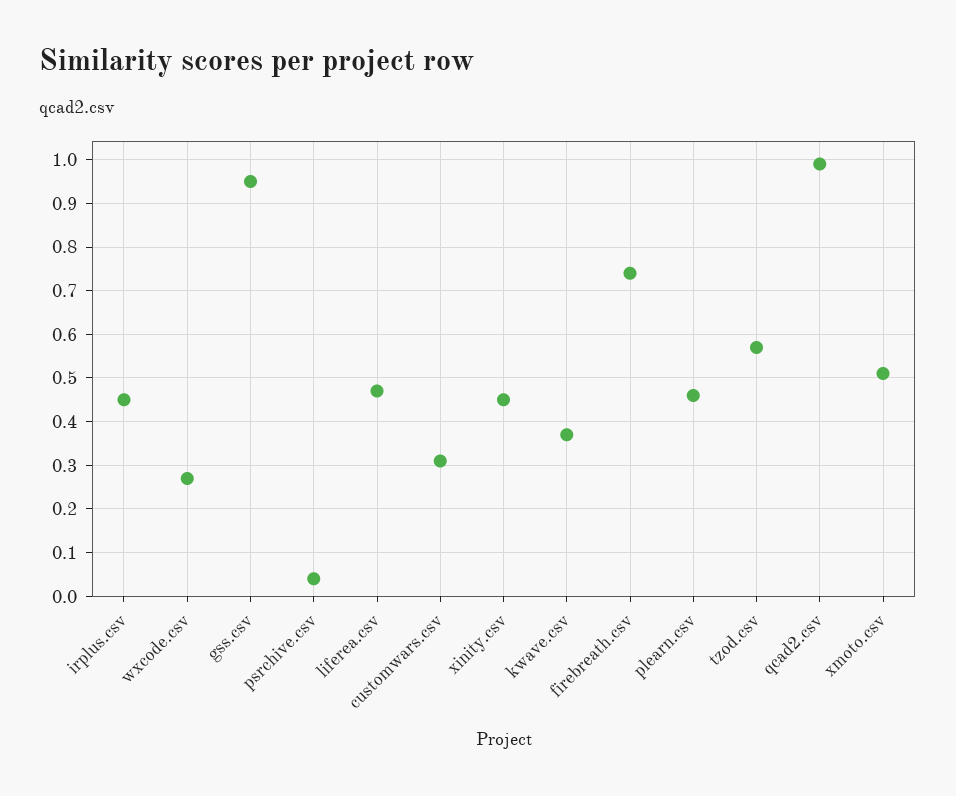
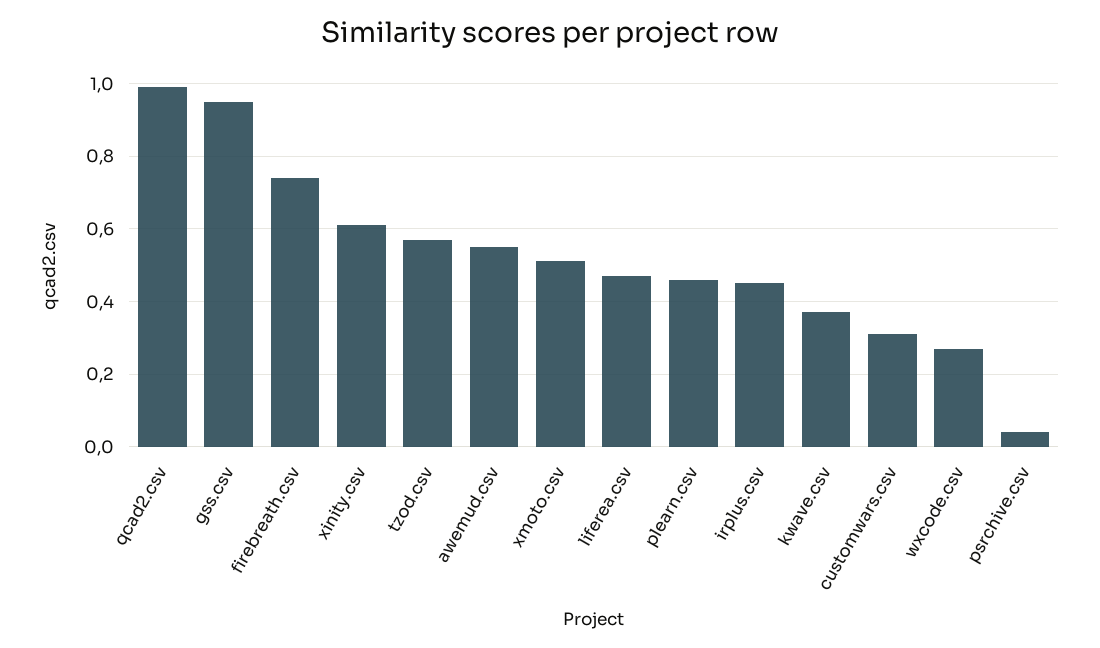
  {
    "irplus.csv": 0.45,
    "wxcode.csv": 0.25,
    "gss.csv": 0.95,
    "psrchive.csv": 0.05,
    "liferea.csv": 0.45,
    "customwars.csv": 0.3,
-   "xinity.csv": 0.45,
+   "xinity.csv": 0.6,
    "kwave.csv": 0.35,
    "firebreath.csv": 0.75,
    "plearn.csv": 0.45,
    "tzod.csv": 0.55,
    "qcad2.csv": 1,
-   "xmoto.csv": 0.5
+   "xmoto.csv": 0.5,
+   "awemud.csv": 0.55
  }

